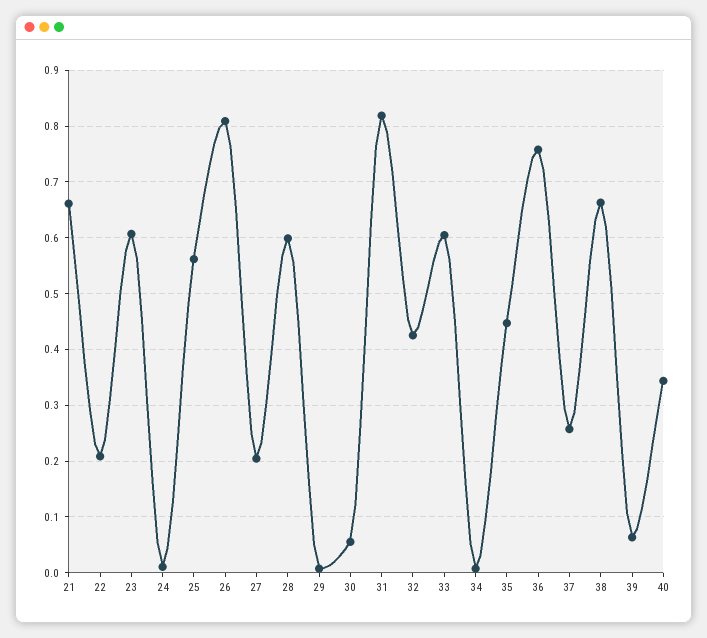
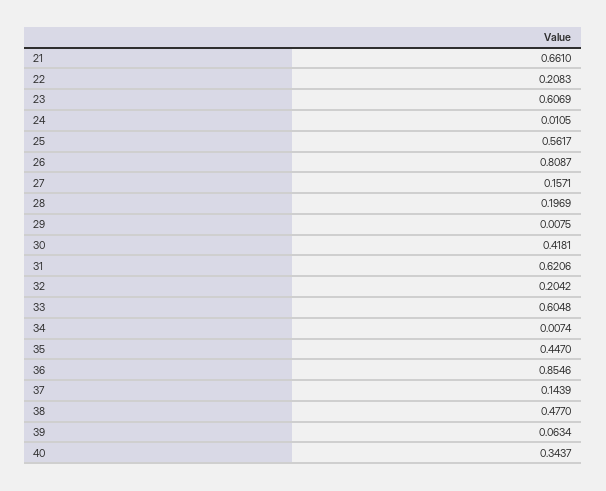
  {
    "21": 0.661,
    "22": 0.2083,
    "23": 0.6069,
    "24": 0.0105,
    "25": 0.5617,
    "26": 0.8087,
-   "27": 0.2,
+   "27": 0.1571,
-   "28": 0.6,
+   "28": 0.1969,
    "29": 0.0075,
-   "30": 0.06,
+   "30": 0.4181,
-   "31": 0.82,
+   "31": 0.6206,
-   "32": 0.42,
+   "32": 0.2042,
    "33": 0.6048,
    "34": 0.0074,
    "35": 0.447,
-   "36": 0.76,
+   "36": 0.8546,
-   "37": 0.26,
+   "37": 0.1439,
-   "38": 0.66,
+   "38": 0.477,
    "39": 0.0634,
    "40": 0.3437
  }

